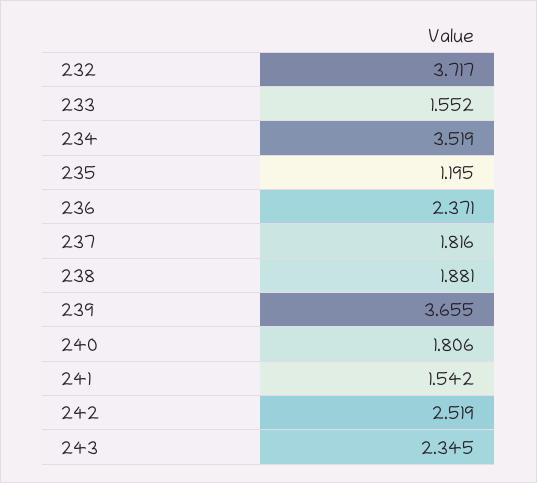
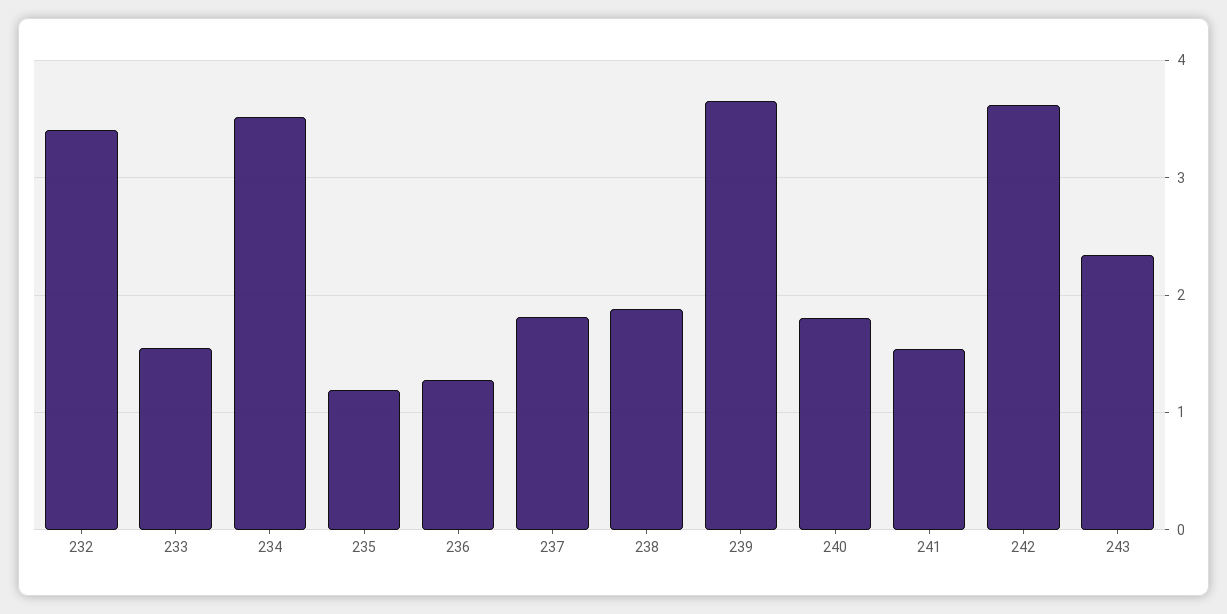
  {
-   "232": 3.717,
+   "232": 3.4,
    "233": 1.552,
    "234": 3.519,
    "235": 1.195,
-   "236": 2.371,
+   "236": 1.3,
    "237": 1.816,
    "238": 1.881,
    "239": 3.655,
    "240": 1.806,
    "241": 1.542,
-   "242": 2.519,
+   "242": 3.6,
    "243": 2.345
  }

